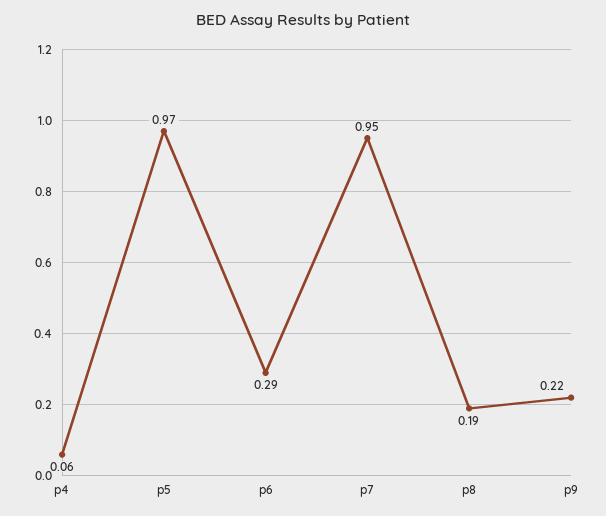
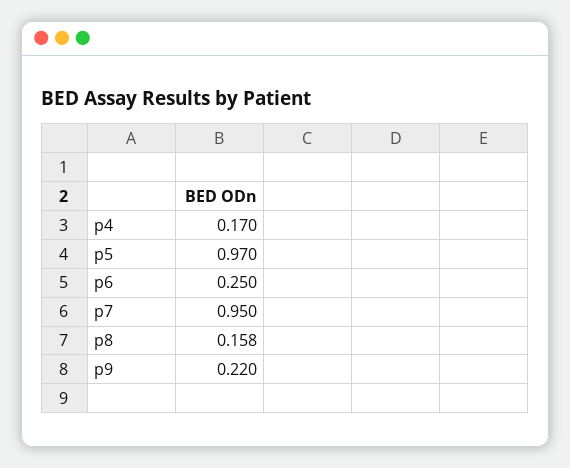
  {
-   "p4": 0.06,
+   "p4": 0.17,
    "p5": 0.97,
-   "p6": 0.29,
+   "p6": 0.25,
    "p7": 0.95,
-   "p8": 0.19,
+   "p8": 0.158,
    "p9": 0.22
  }

